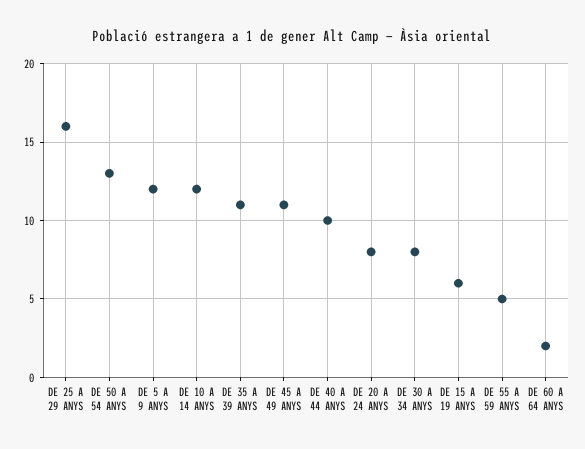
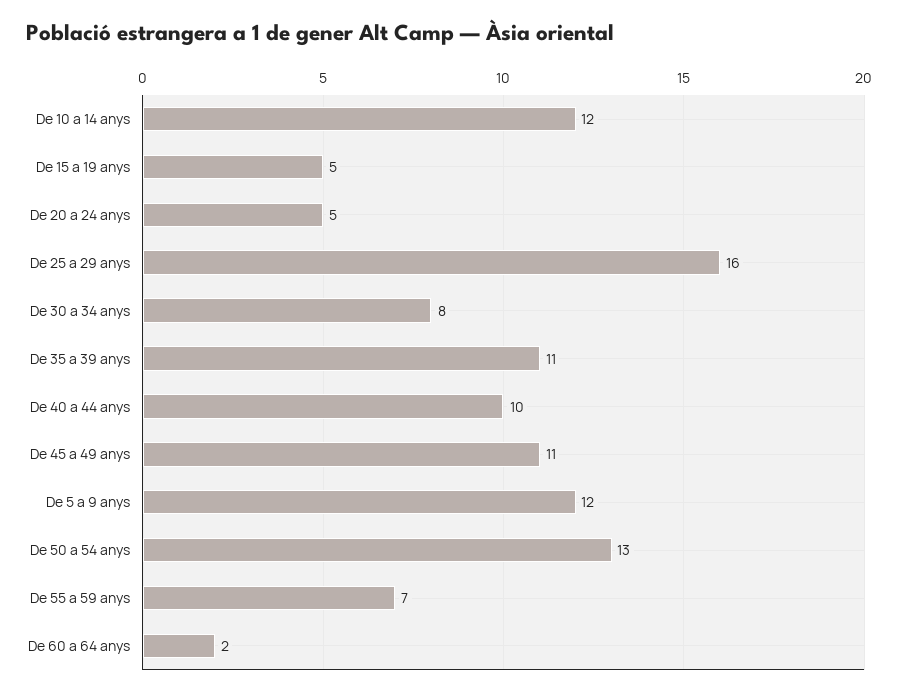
  {
    "DE 25 A 29 ANYS": 16,
    "DE 50 A 54 ANYS": 13,
    "DE 5 A 9 ANYS": 12,
    "DE 10 A 14 ANYS": 12,
    "DE 35 A 39 ANYS": 11,
    "DE 45 A 49 ANYS": 11,
    "DE 40 A 44 ANYS": 10,
-   "DE 20 A 24 ANYS": 8,
+   "DE 20 A 24 ANYS": 5,
    "DE 30 A 34 ANYS": 8,
-   "DE 15 A 19 ANYS": 6,
+   "DE 15 A 19 ANYS": 5,
-   "DE 55 A 59 ANYS": 5,
+   "DE 55 A 59 ANYS": 7,
    "DE 60 A 64 ANYS": 2
  }

